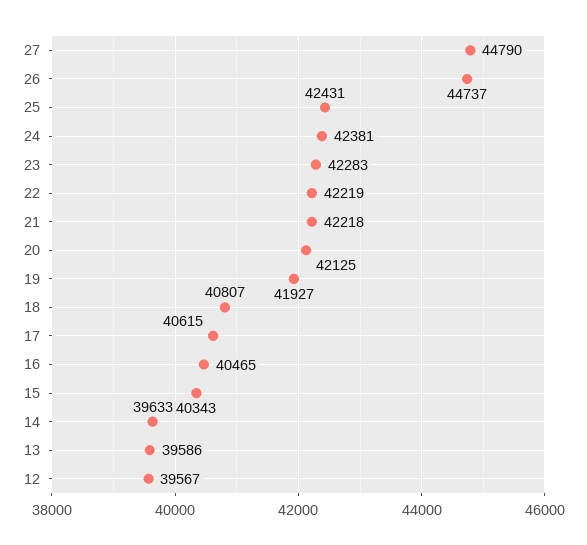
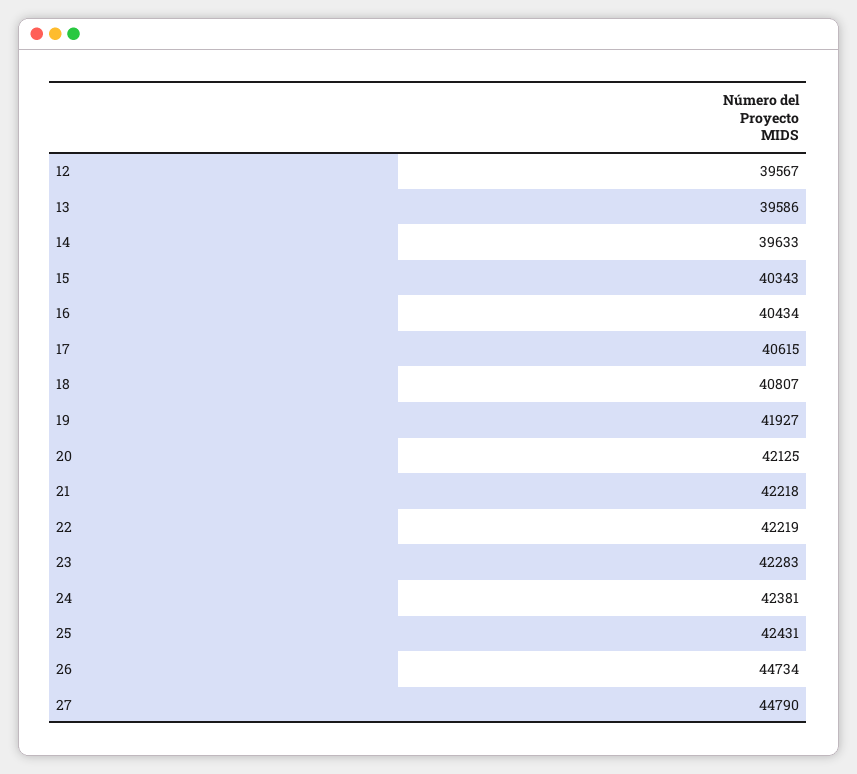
  {
    "27": 44790,
-   "26": 44737,
+   "26": 44734,
    "25": 42431,
    "24": 42381,
    "23": 42283,
    "22": 42219,
    "21": 42218,
    "20": 42125,
    "19": 41927,
    "18": 40807,
    "17": 40615,
-   "16": 40465,
+   "16": 40434,
    "15": 40343,
    "14": 39633,
    "13": 39586,
    "12": 39567
  }

